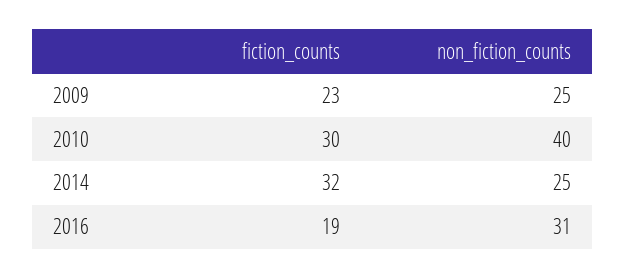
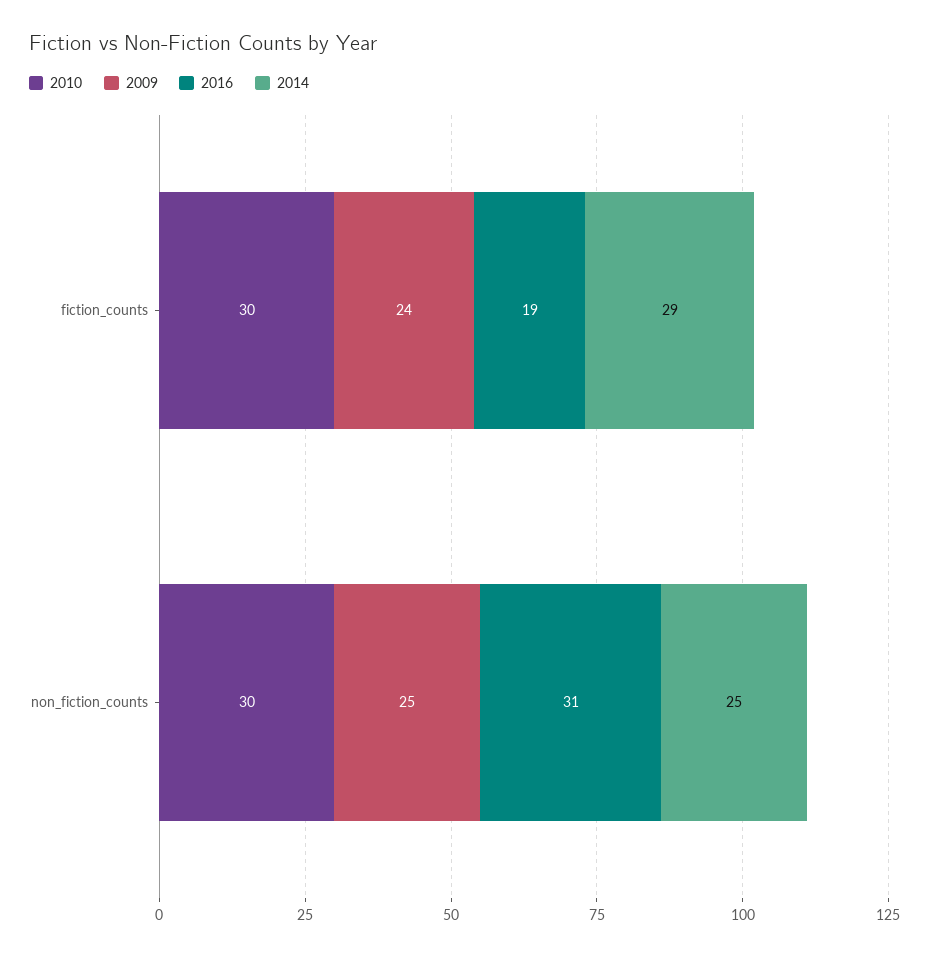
  {
    "2009": {
-     "fiction_counts": 23,
+     "fiction_counts": 24,
      "non_fiction_counts": 25
    },
    "2010": {
      "fiction_counts": 30,
-     "non_fiction_counts": 40
+     "non_fiction_counts": 30
    },
    "2014": {
-     "fiction_counts": 32,
+     "fiction_counts": 29,
      "non_fiction_counts": 25
    },
    "2016": {
      "fiction_counts": 19,
      "non_fiction_counts": 31
    }
  }

